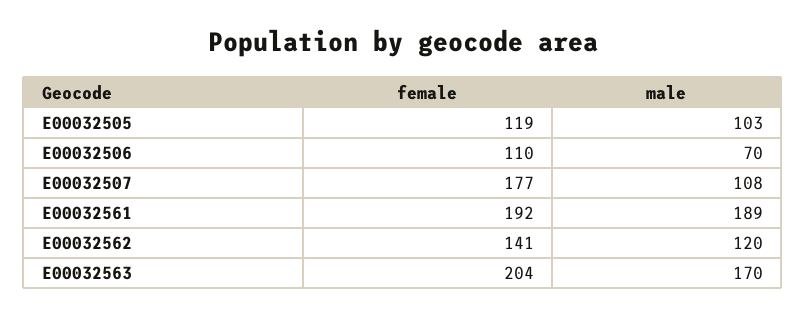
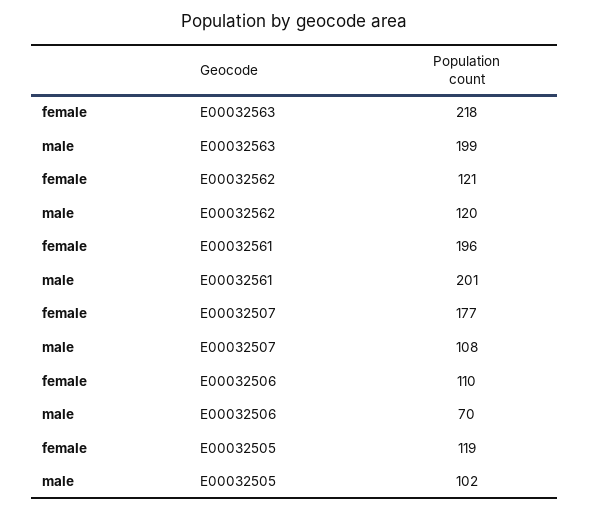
  {
    "female": {
      "E00032505": 119,
      "E00032506": 110,
      "E00032507": 177,
-     "E00032561": 192,
+     "E00032561": 196,
-     "E00032562": 141,
+     "E00032562": 121,
-     "E00032563": 204
+     "E00032563": 218
    },
    "male": {
-     "E00032505": 103,
+     "E00032505": 102,
      "E00032506": 70,
      "E00032507": 108,
-     "E00032561": 189,
+     "E00032561": 201,
      "E00032562": 120,
-     "E00032563": 170
+     "E00032563": 199
    }
  }

